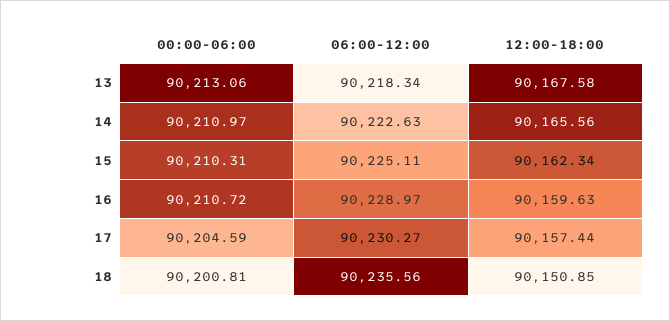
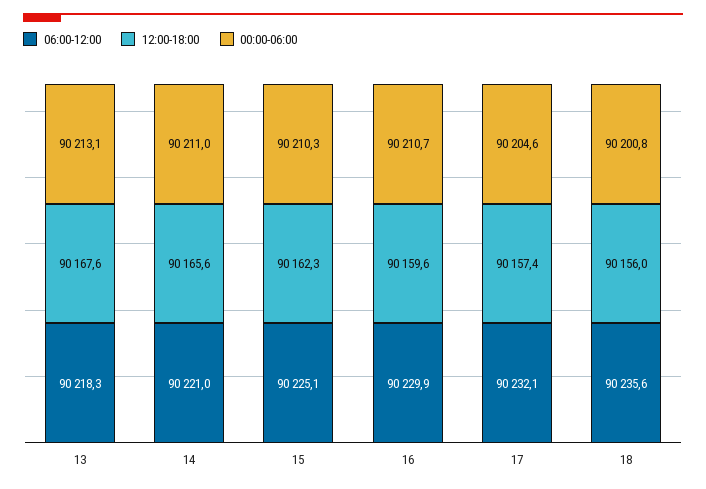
  {
    "00:00-06:00": {
      "13": 90213.06,
      "14": 90210.97,
      "15": 90210.31,
      "16": 90210.72,
      "17": 90204.59,
      "18": 90200.81
    },
    "06:00-12:00": {
      "13": 90218.34,
-     "14": 90222.63,
+     "14": 90221,
      "15": 90225.11,
-     "16": 90228.97,
+     "16": 90229.9,
-     "17": 90230.27,
+     "17": 90232.1,
      "18": 90235.56
    },
    "12:00-18:00": {
      "13": 90167.58,
      "14": 90165.56,
      "15": 90162.34,
      "16": 90159.63,
      "17": 90157.44,
-     "18": 90150.85
+     "18": 90156
    }
  }

